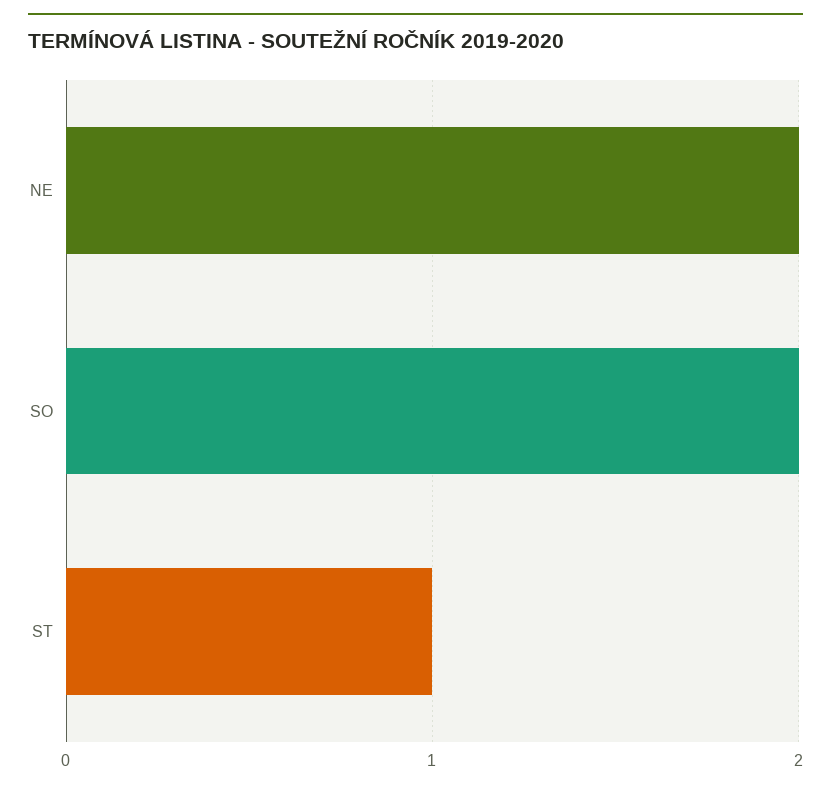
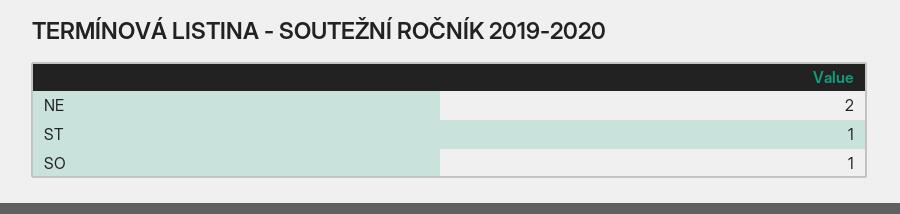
  {
    "NE": 2,
-   "SO": 2,
+   "SO": 1,
    "ST": 1
  }

